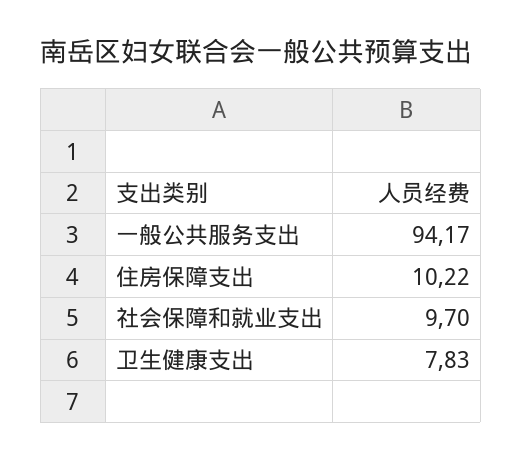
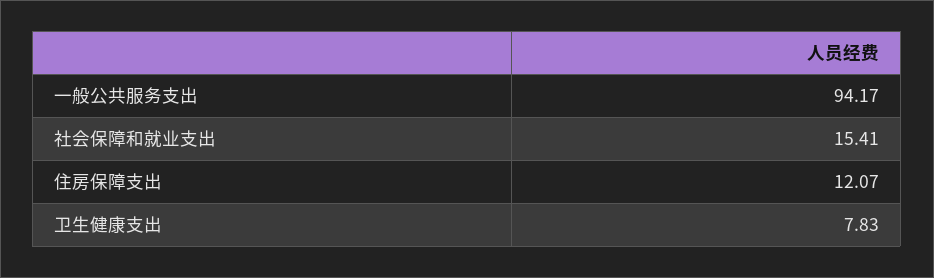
  {
    "一般公共服务支出": 94.17,
-   "住房保障支出": 10.22,
+   "住房保障支出": 12.07,
-   "社会保障和就业支出": 9.7,
+   "社会保障和就业支出": 15.41,
    "卫生健康支出": 7.83
  }

